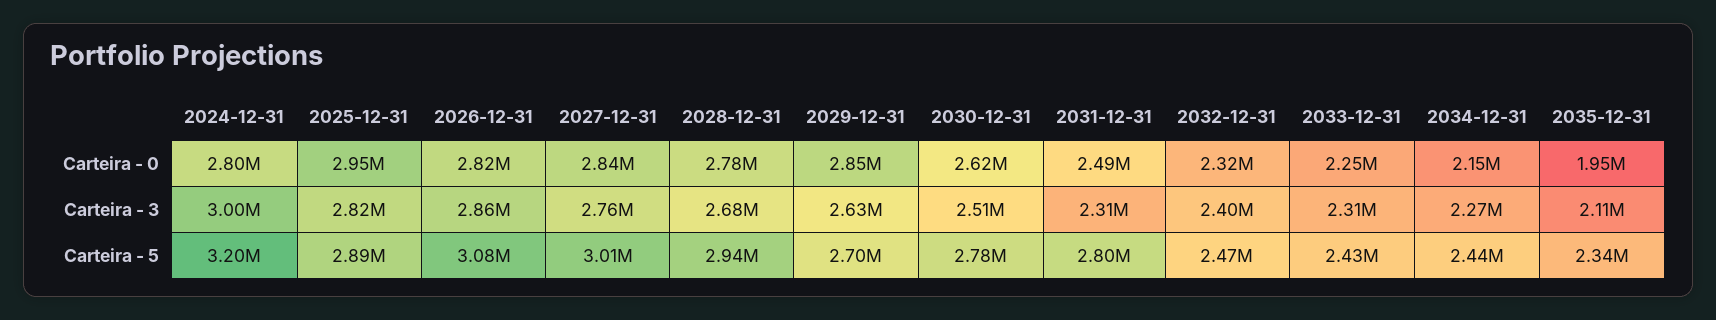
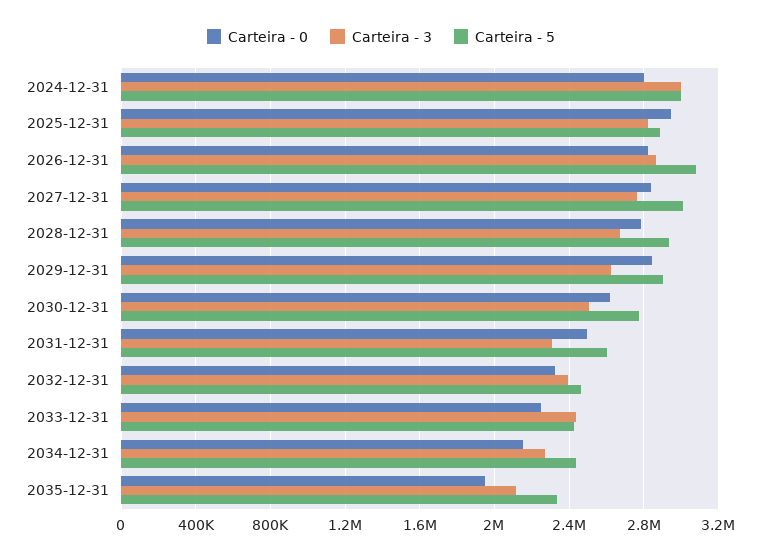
  {
    "Carteira - 0": {
      "2024-12-31": 2800000,
      "2025-12-31": 2950000,
      "2026-12-31": 2820000,
      "2027-12-31": 2840000,
      "2028-12-31": 2780000,
      "2029-12-31": 2850000,
      "2030-12-31": 2620000,
      "2031-12-31": 2490000,
      "2032-12-31": 2320000,
      "2033-12-31": 2250000,
      "2034-12-31": 2150000,
      "2035-12-31": 1950000
    },
    "Carteira - 3": {
      "2024-12-31": 3000000,
      "2025-12-31": 2820000,
      "2026-12-31": 2860000,
      "2027-12-31": 2760000,
      "2028-12-31": 2680000,
      "2029-12-31": 2630000,
      "2030-12-31": 2510000,
      "2031-12-31": 2310000,
      "2032-12-31": 2400000,
-     "2033-12-31": 2310000,
+     "2033-12-31": 2450000,
      "2034-12-31": 2270000,
      "2035-12-31": 2110000
    },
    "Carteira - 5": {
-     "2024-12-31": 3200000,
+     "2024-12-31": 3000000,
      "2025-12-31": 2890000,
      "2026-12-31": 3080000,
      "2027-12-31": 3010000,
      "2028-12-31": 2940000,
-     "2029-12-31": 2700000,
+     "2029-12-31": 2900000,
      "2030-12-31": 2780000,
-     "2031-12-31": 2800000,
+     "2031-12-31": 2600000,
      "2032-12-31": 2470000,
      "2033-12-31": 2430000,
      "2034-12-31": 2440000,
      "2035-12-31": 2340000
    }
  }

